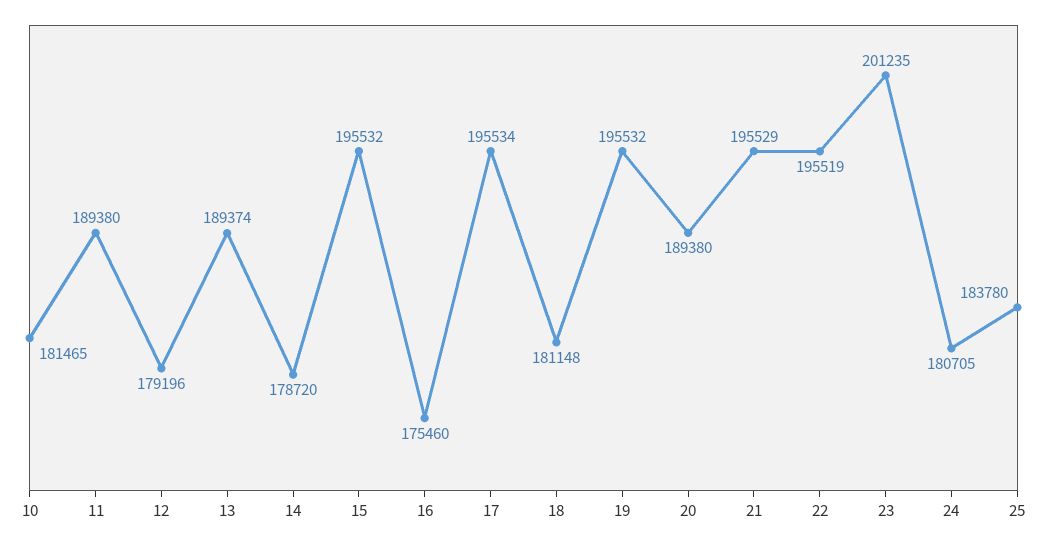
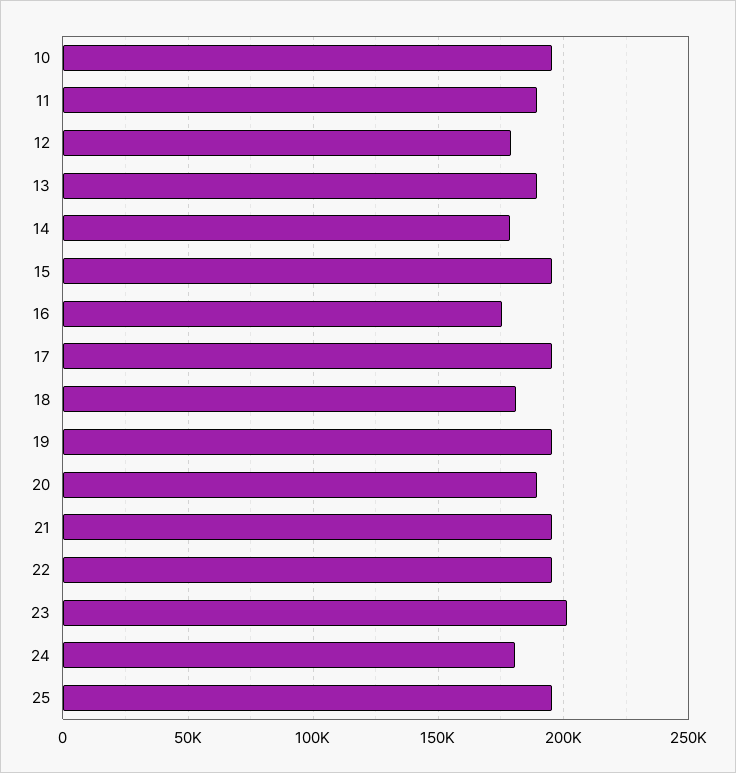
  {
-   "10": 181465,
+   "10": 195000,
    "11": 189380,
    "12": 179196,
    "13": 189374,
    "14": 178720,
    "15": 195532,
    "16": 175460,
    "17": 195534,
    "18": 181148,
    "19": 195532,
    "20": 189380,
    "21": 195529,
    "22": 195519,
    "23": 201235,
    "24": 180705,
-   "25": 183780
+   "25": 195000
  }

